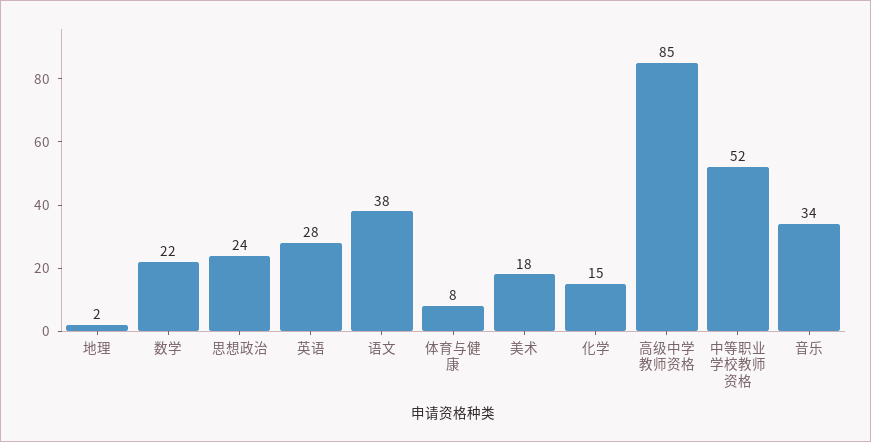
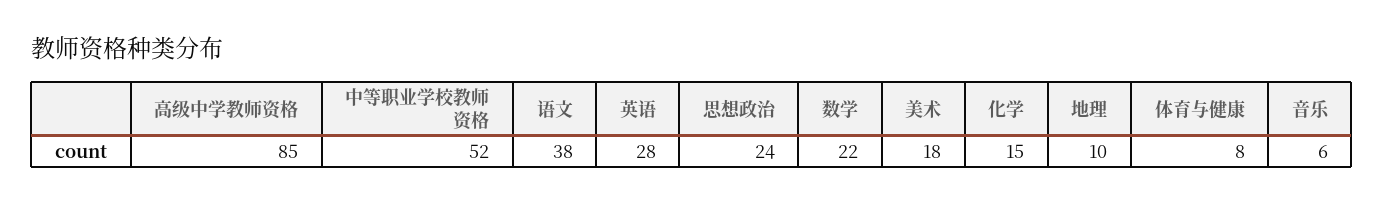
  {
-   "地理": 2,
+   "地理": 10,
    "数学": 22,
    "思想政治": 24,
    "英语": 28,
    "语文": 38,
    "体育与健康": 8,
    "美术": 18,
    "化学": 15,
    "高级中学教师资格": 85,
    "中等职业学校教师资格": 52,
-   "音乐": 34
+   "音乐": 6
  }

